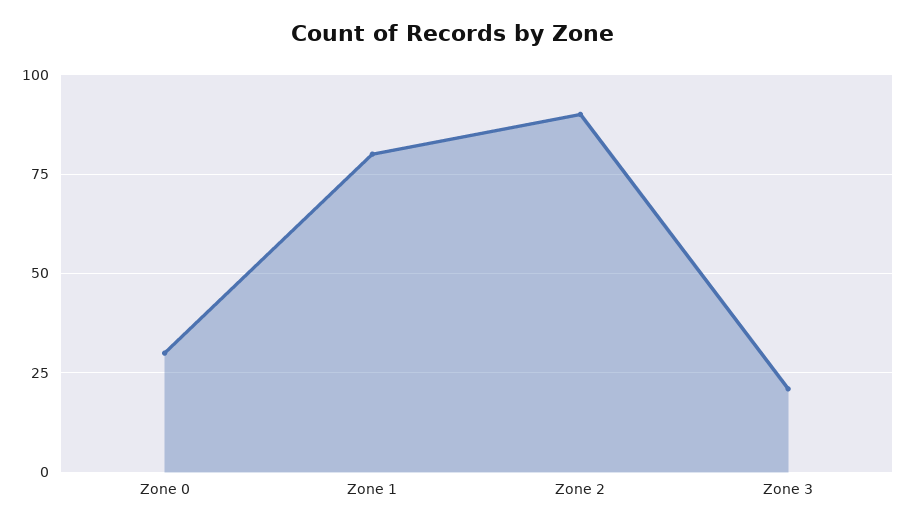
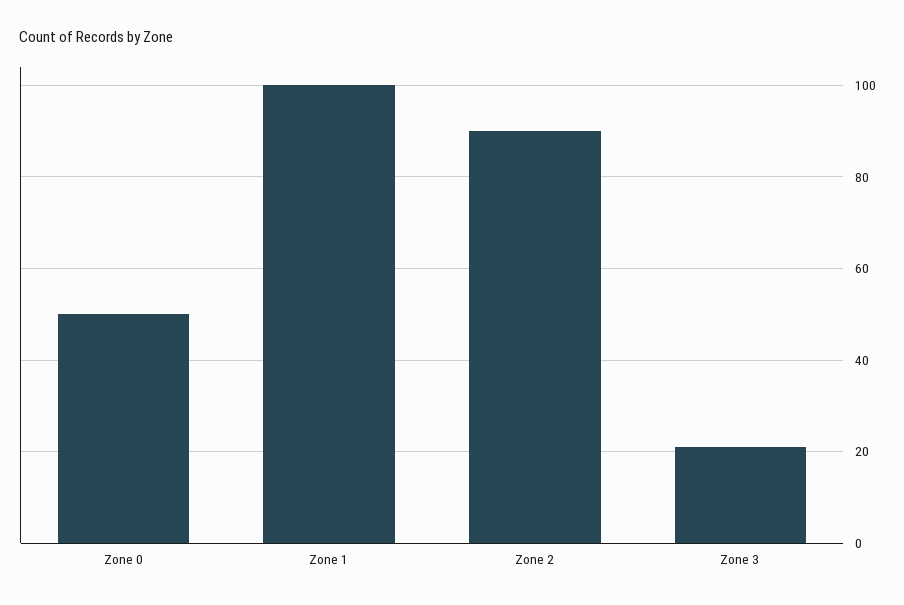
  {
-   "Zone 0": 30,
+   "Zone 0": 50,
-   "Zone 1": 80,
+   "Zone 1": 100,
    "Zone 2": 90,
    "Zone 3": 20
  }

